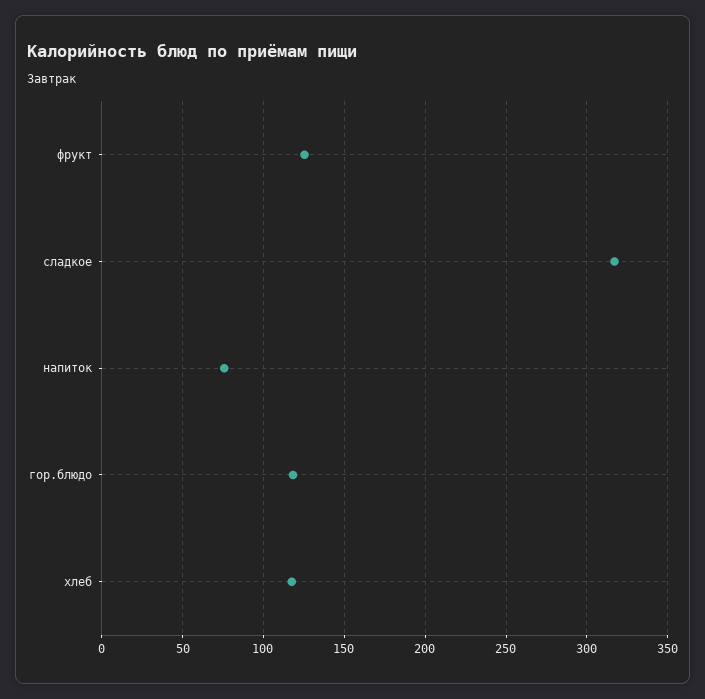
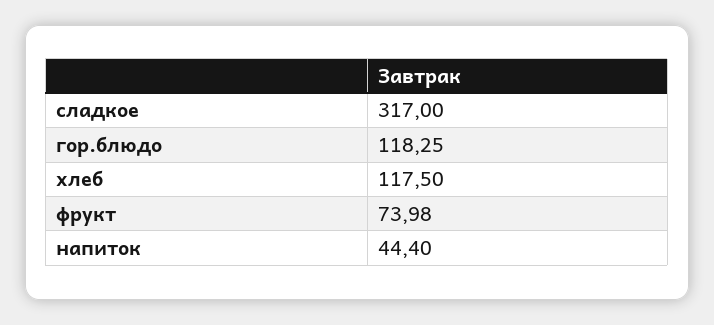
  {
-   "фрукт": 125,
+   "фрукт": 73.98,
    "сладкое": 317,
-   "напиток": 75,
+   "напиток": 44.4,
    "гор.блюдо": 118.25,
    "хлеб": 117.5
  }

